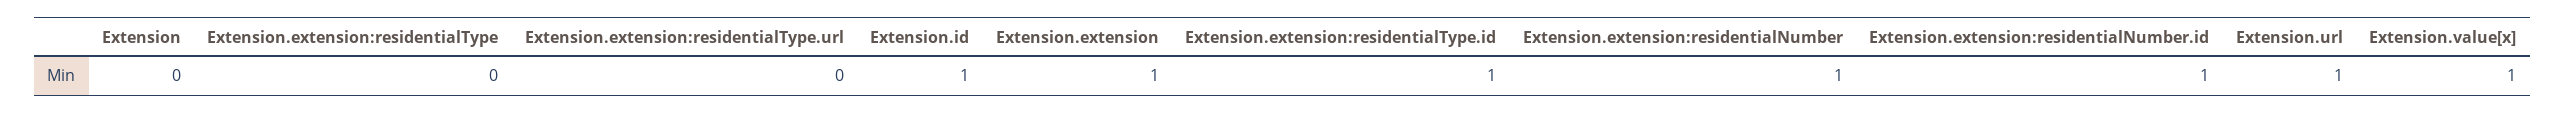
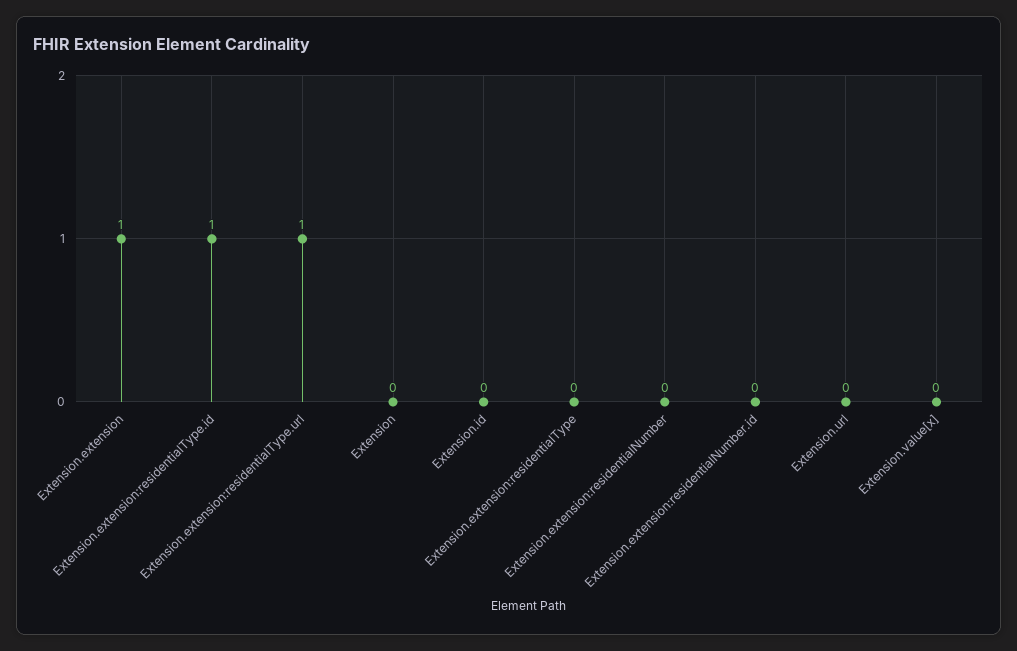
  {
    "Extension": 0,
    "Extension.extension:residentialType": 0,
-   "Extension.extension:residentialType.url": 0,
+   "Extension.extension:residentialType.url": 1,
-   "Extension.id": 1,
+   "Extension.id": 0,
    "Extension.extension": 1,
    "Extension.extension:residentialType.id": 1,
-   "Extension.extension:residentialNumber": 1,
+   "Extension.extension:residentialNumber": 0,
-   "Extension.extension:residentialNumber.id": 1,
+   "Extension.extension:residentialNumber.id": 0,
-   "Extension.url": 1,
+   "Extension.url": 0,
-   "Extension.value[x]": 1
+   "Extension.value[x]": 0
  }

